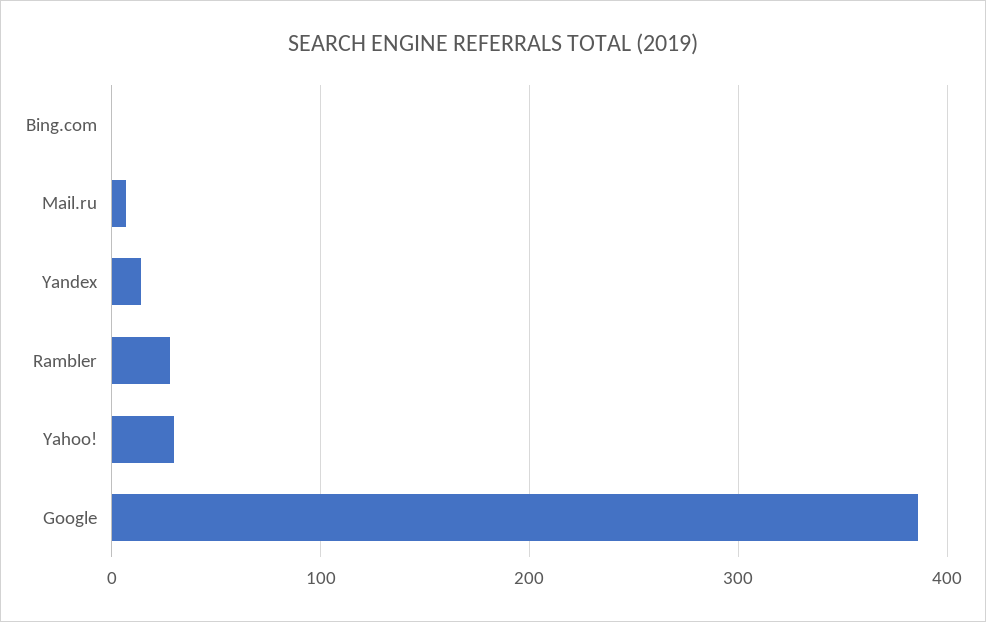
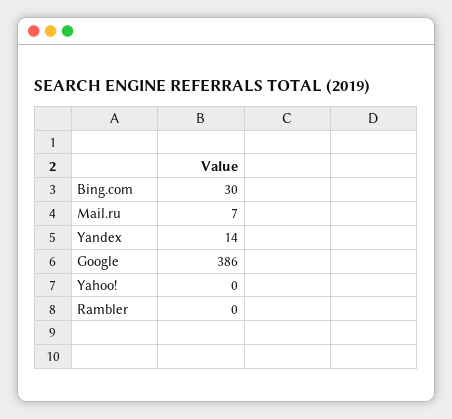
  {
-   "Bing.com": 0,
+   "Bing.com": 30,
    "Mail.ru": 7,
    "Yandex": 14,
-   "Rambler": 30,
+   "Rambler": 0,
-   "Yahoo!": 30,
+   "Yahoo!": 0,
    "Google": 386
  }

